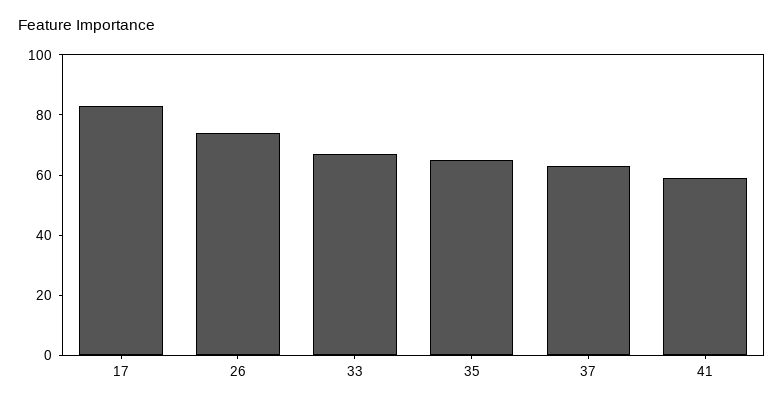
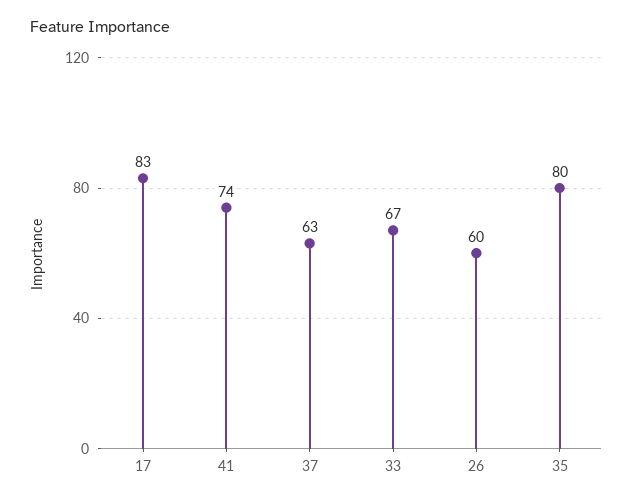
  {
    "17": 83,
-   "26": 75,
+   "26": 60,
    "33": 67,
-   "35": 65,
+   "35": 80,
    "37": 63,
-   "41": 60
+   "41": 74
  }

